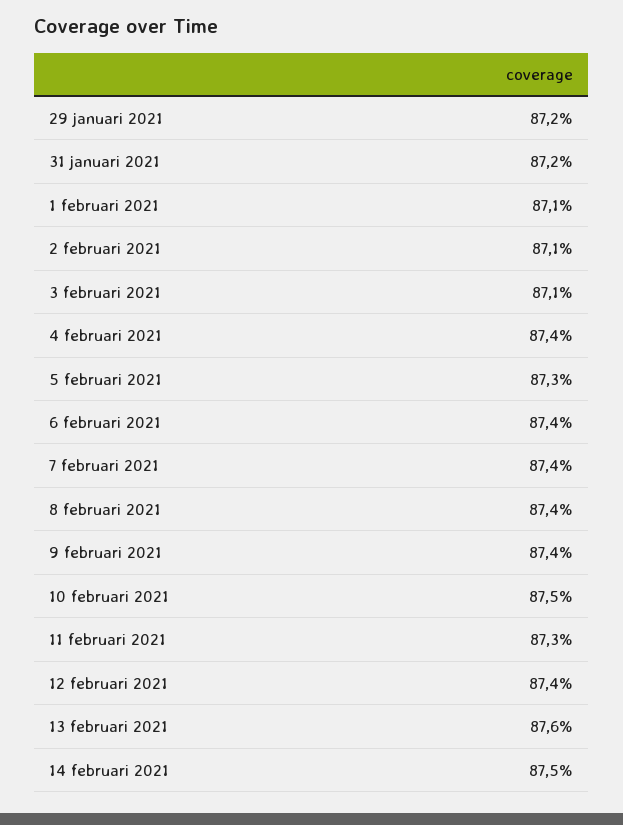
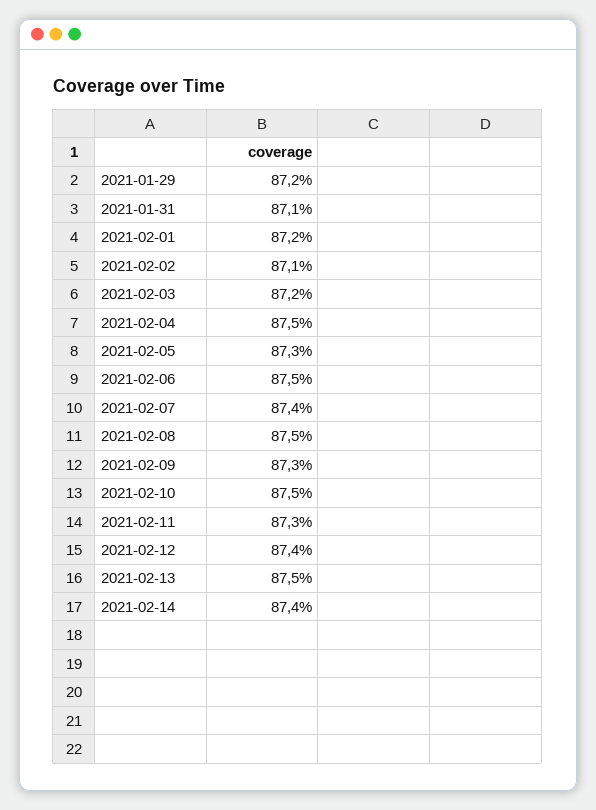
  {
    "29 januari 2021": 87.2,
-   "31 januari 2021": 87.2,
+   "31 januari 2021": 87.1,
-   "1 februari 2021": 87.1,
+   "1 februari 2021": 87.2,
    "2 februari 2021": 87.1,
-   "3 februari 2021": 87.1,
+   "3 februari 2021": 87.2,
-   "4 februari 2021": 87.4,
+   "4 februari 2021": 87.5,
    "5 februari 2021": 87.3,
-   "6 februari 2021": 87.4,
+   "6 februari 2021": 87.5,
    "7 februari 2021": 87.4,
-   "8 februari 2021": 87.4,
+   "8 februari 2021": 87.5,
-   "9 februari 2021": 87.4,
+   "9 februari 2021": 87.3,
    "10 februari 2021": 87.5,
    "11 februari 2021": 87.3,
    "12 februari 2021": 87.4,
-   "13 februari 2021": 87.6,
+   "13 februari 2021": 87.5,
-   "14 februari 2021": 87.5
+   "14 februari 2021": 87.4
  }

